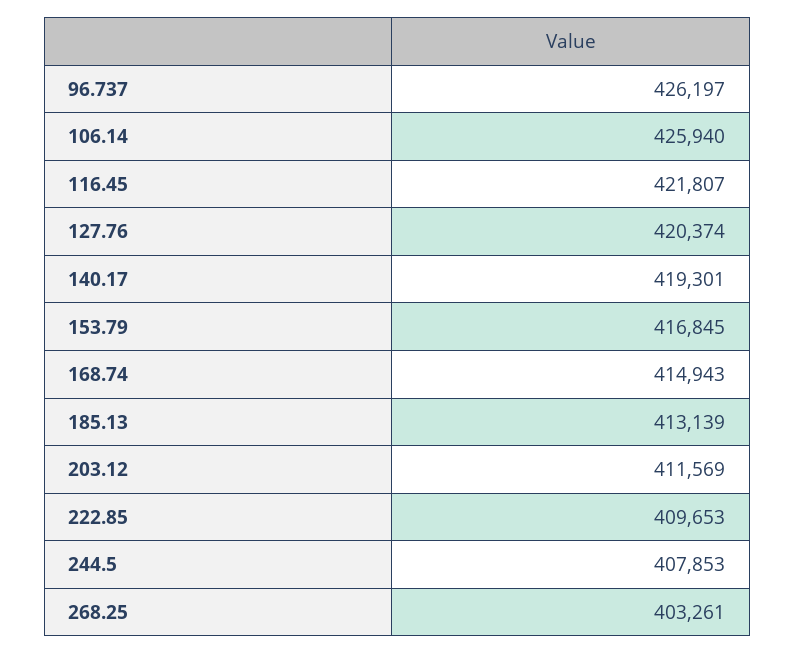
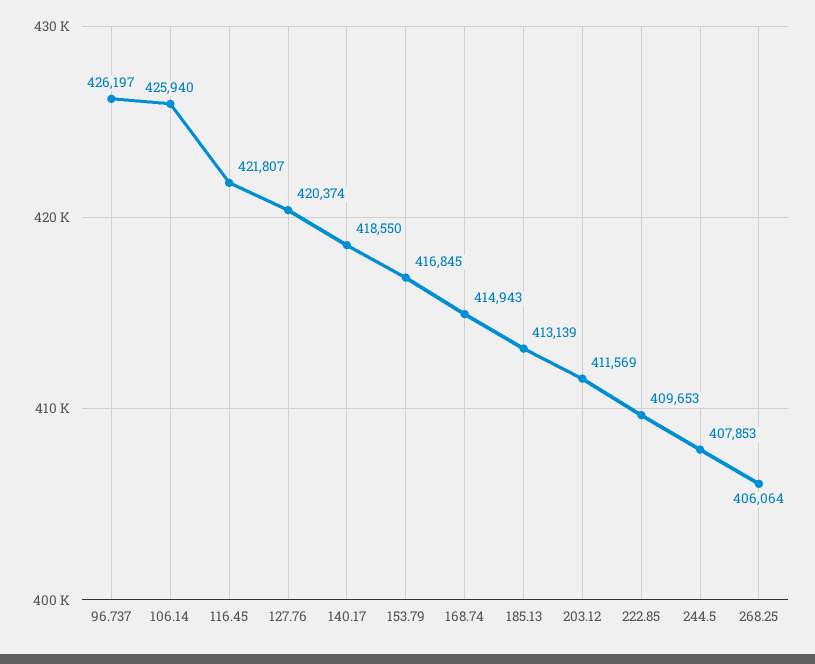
  {
    "96.737": 426197,
    "106.14": 425940,
    "116.45": 421807,
    "127.76": 420374,
-   "140.17": 419301,
+   "140.17": 418550,
    "153.79": 416845,
    "168.74": 414943,
    "185.13": 413139,
    "203.12": 411569,
    "222.85": 409653,
    "244.5": 407853,
-   "268.25": 403261
+   "268.25": 406064
  }

